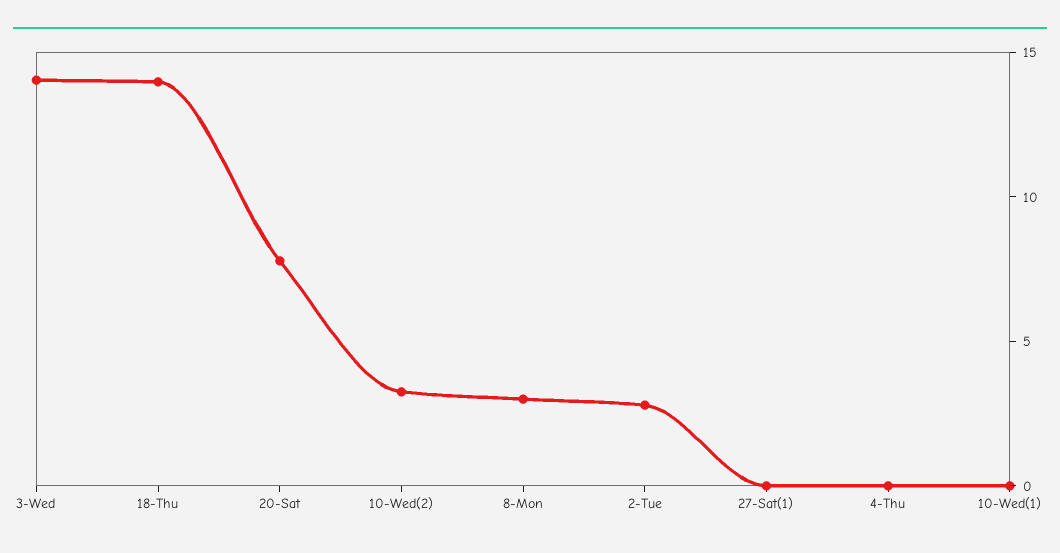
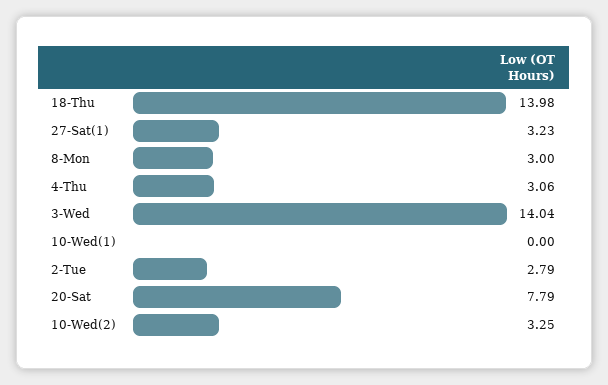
  {
    "3-Wed": 14.04,
    "18-Thu": 13.98,
    "20-Sat": 7.79,
    "10-Wed(2)": 3.25,
    "8-Mon": 3,
    "2-Tue": 2.79,
-   "27-Sat(1)": 0,
+   "27-Sat(1)": 3.23,
-   "4-Thu": 0,
+   "4-Thu": 3.06,
    "10-Wed(1)": 0
  }

